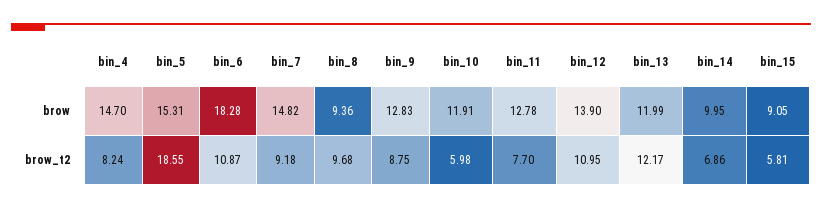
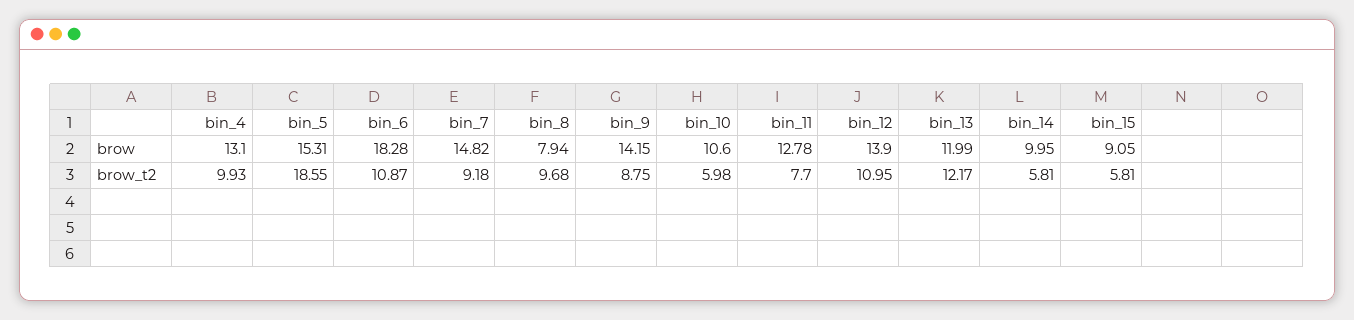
  {
    "bin_4": {
-     "brow": 14.7,
+     "brow": 13.1,
-     "brow_t2": 8.24
+     "brow_t2": 9.93
    },
    "bin_5": {
      "brow": 15.31,
      "brow_t2": 18.55
    },
    "bin_6": {
      "brow": 18.28,
      "brow_t2": 10.87
    },
    "bin_7": {
      "brow": 14.82,
      "brow_t2": 9.18
    },
    "bin_8": {
-     "brow": 9.36,
+     "brow": 7.94,
      "brow_t2": 9.68
    },
    "bin_9": {
-     "brow": 12.83,
+     "brow": 14.15,
      "brow_t2": 8.75
    },
    "bin_10": {
-     "brow": 11.91,
+     "brow": 10.6,
      "brow_t2": 5.98
    },
    "bin_11": {
      "brow": 12.78,
      "brow_t2": 7.7
    },
    "bin_12": {
      "brow": 13.9,
      "brow_t2": 10.95
    },
    "bin_13": {
      "brow": 11.99,
      "brow_t2": 12.17
    },
    "bin_14": {
      "brow": 9.95,
-     "brow_t2": 6.86
+     "brow_t2": 5.81
    },
    "bin_15": {
      "brow": 9.05,
      "brow_t2": 5.81
    }
  }

